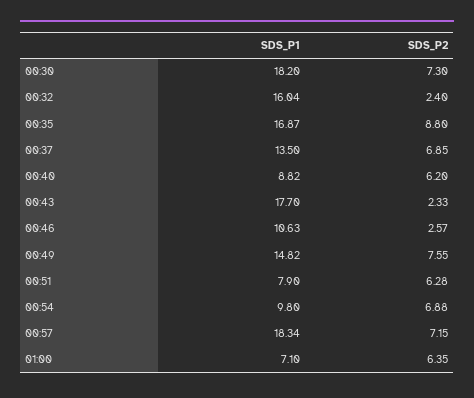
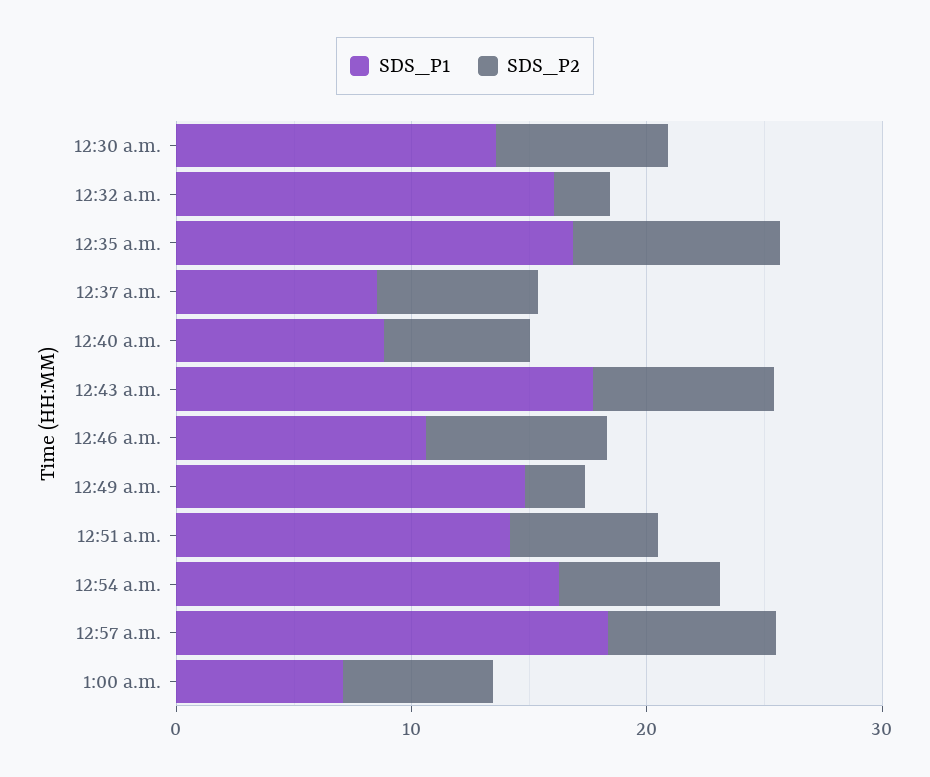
  {
    "SDS_P1": {
-     "00:30": 18.2,
+     "00:30": 14,
      "00:32": 16.04,
      "00:35": 16.87,
-     "00:37": 13.5,
+     "00:37": 8,
      "00:40": 8.82,
      "00:43": 17.7,
      "00:46": 10.63,
      "00:49": 14.82,
-     "00:51": 7.9,
+     "00:51": 14,
-     "00:54": 9.8,
+     "00:54": 16,
      "00:57": 18.34,
      "01:00": 7.1
    },
    "SDS_P2": {
      "00:30": 7.3,
      "00:32": 2.4,
      "00:35": 8.8,
      "00:37": 6.85,
      "00:40": 6.2,
-     "00:43": 2.33,
+     "00:43": 8,
-     "00:46": 2.57,
+     "00:46": 8,
-     "00:49": 7.55,
+     "00:49": 2,
      "00:51": 6.28,
      "00:54": 6.88,
      "00:57": 7.15,
      "01:00": 6.35
    }
  }

